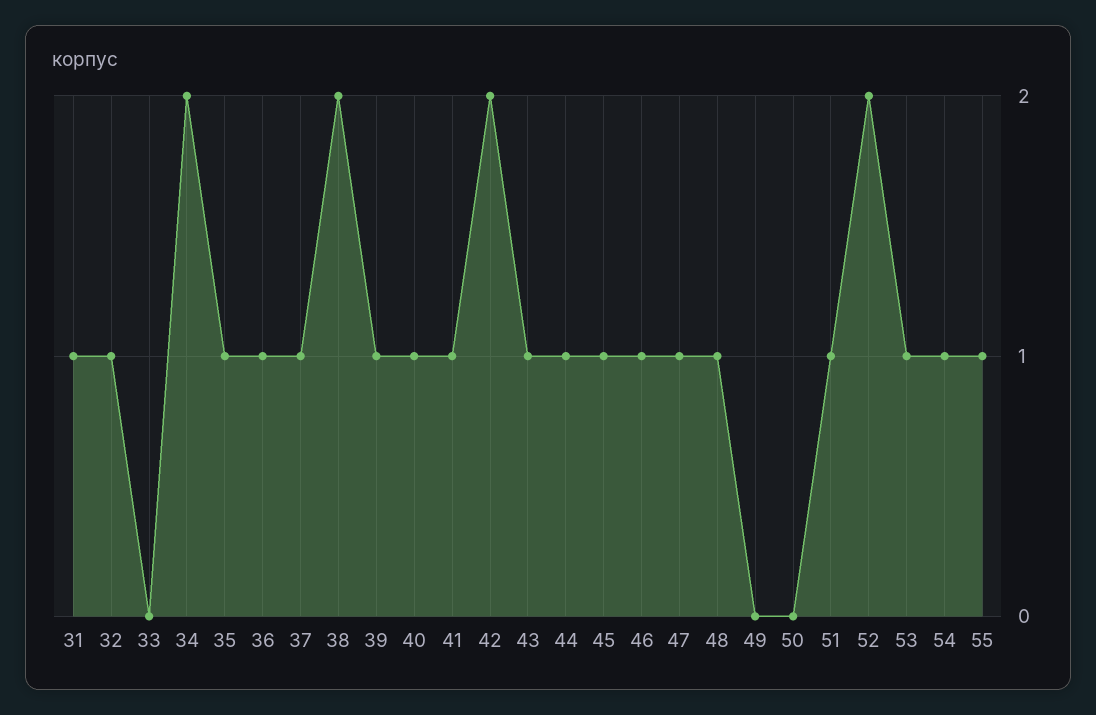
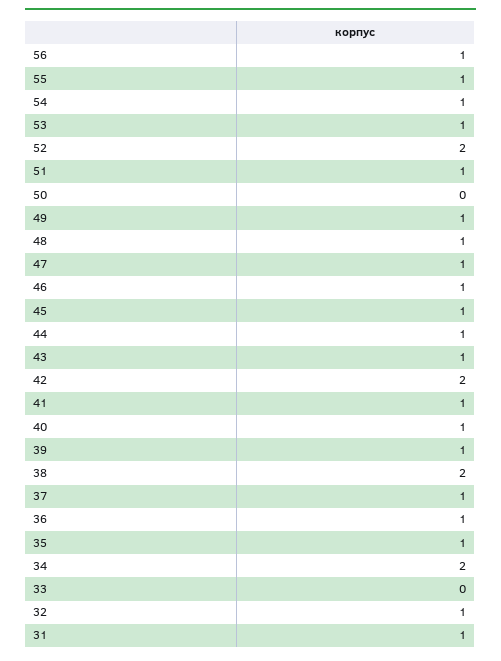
  {
    "31": 1,
    "32": 1,
    "33": 0,
    "34": 2,
    "35": 1,
    "36": 1,
    "37": 1,
    "38": 2,
    "39": 1,
    "40": 1,
    "41": 1,
    "42": 2,
    "43": 1,
    "44": 1,
    "45": 1,
    "46": 1,
    "47": 1,
    "48": 1,
-   "49": 0,
+   "49": 1,
    "50": 0,
    "51": 1,
    "52": 2,
    "53": 1,
    "54": 1,
-   "55": 1
+   "55": 1,
+   "56": 1
  }

